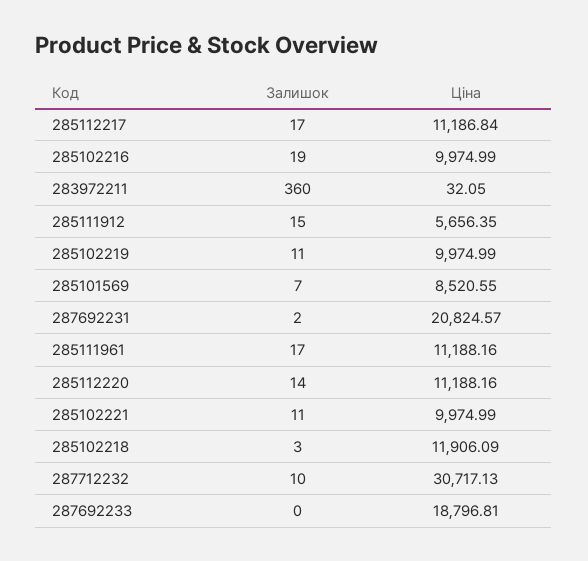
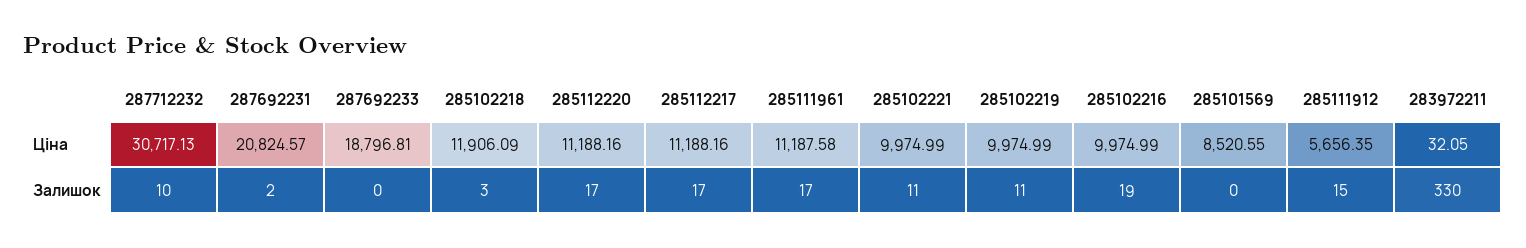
  {
    "Залишок": {
      "285112217": 17,
      "285102216": 19,
-     "283972211": 360,
+     "283972211": 330,
      "285111912": 15,
      "285102219": 11,
-     "285101569": 7,
+     "285101569": 0,
      "287692231": 2,
      "285111961": 17,
-     "285112220": 14,
+     "285112220": 17,
      "285102221": 11,
      "285102218": 3,
      "287712232": 10,
      "287692233": 0
    },
    "Ціна": {
-     "285112217": 11186.84,
+     "285112217": 11188.16,
      "285102216": 9974.99,
      "283972211": 32.05,
      "285111912": 5656.35,
      "285102219": 9974.99,
      "285101569": 8520.55,
      "287692231": 20824.57,
-     "285111961": 11188.16,
+     "285111961": 11187.58,
      "285112220": 11188.16,
      "285102221": 9974.99,
      "285102218": 11906.09,
      "287712232": 30717.13,
      "287692233": 18796.81
    }
  }

